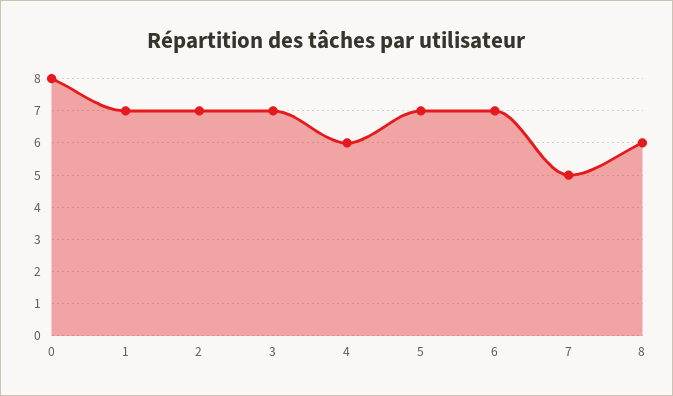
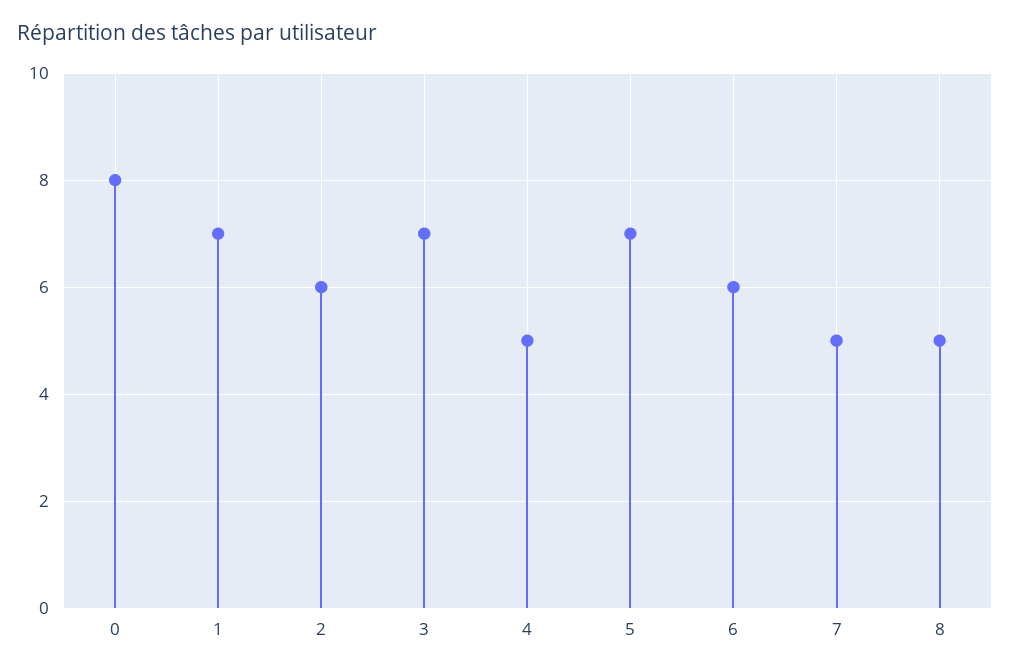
  {
    "0": 8,
    "1": 7,
-   "2": 7,
+   "2": 6,
    "3": 7,
-   "4": 6,
+   "4": 5,
    "5": 7,
-   "6": 7,
+   "6": 6,
    "7": 5,
-   "8": 6
+   "8": 5
  }

